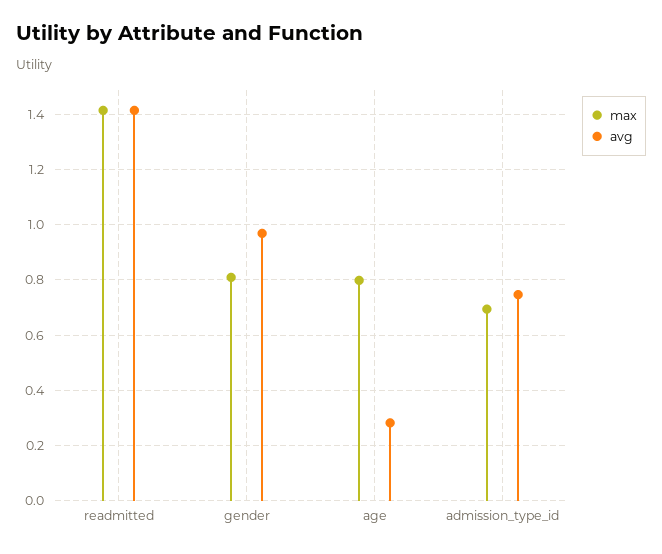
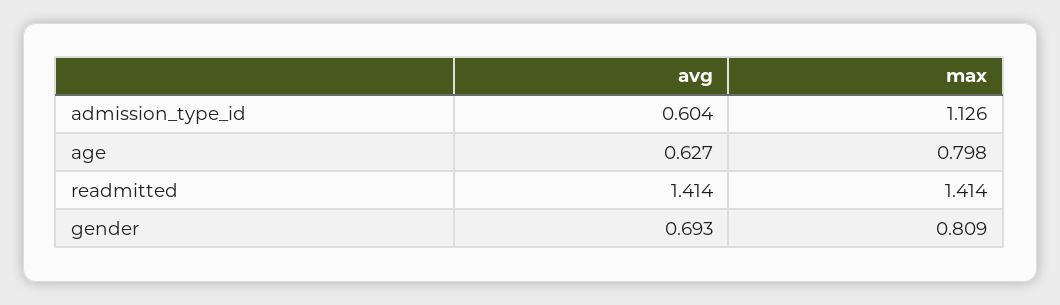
  {
    "max": {
      "readmitted": 1.414,
      "gender": 0.809,
      "age": 0.798,
-     "admission_type_id": 0.7
+     "admission_type_id": 1.126
    },
    "avg": {
      "readmitted": 1.414,
-     "gender": 0.975,
+     "gender": 0.693,
-     "age": 0.275,
+     "age": 0.627,
-     "admission_type_id": 0.75
+     "admission_type_id": 0.604
    }
  }

